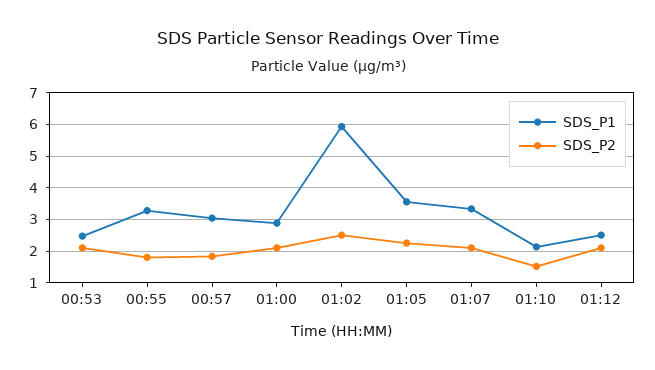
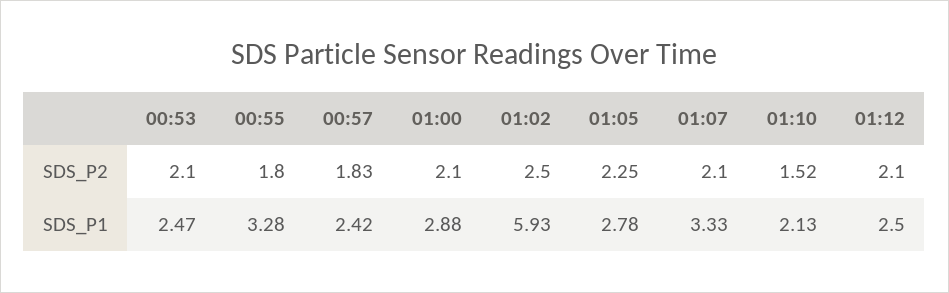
  {
    "SDS_P1": {
      "00:53": 2.47,
      "00:55": 3.28,
-     "00:57": 3,
+     "00:57": 2.42,
      "01:00": 2.88,
      "01:02": 5.93,
-     "01:05": 3.6,
+     "01:05": 2.78,
      "01:07": 3.33,
      "01:10": 2.13,
      "01:12": 2.5
    },
    "SDS_P2": {
      "00:53": 2.1,
      "00:55": 1.8,
      "00:57": 1.83,
      "01:00": 2.1,
      "01:02": 2.5,
      "01:05": 2.25,
      "01:07": 2.1,
      "01:10": 1.52,
      "01:12": 2.1
    }
  }

